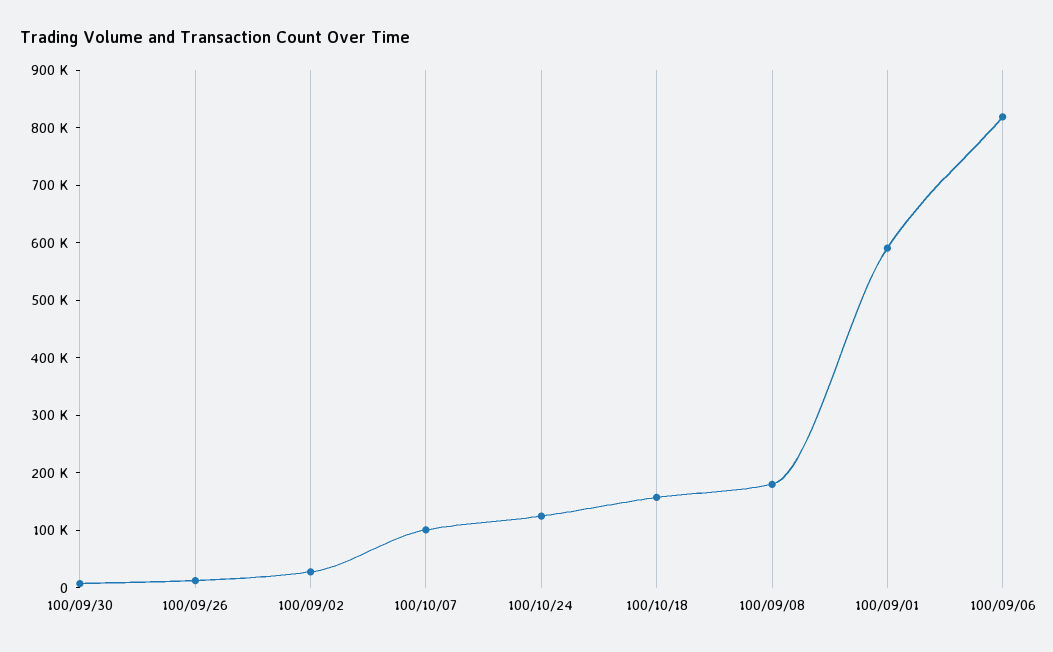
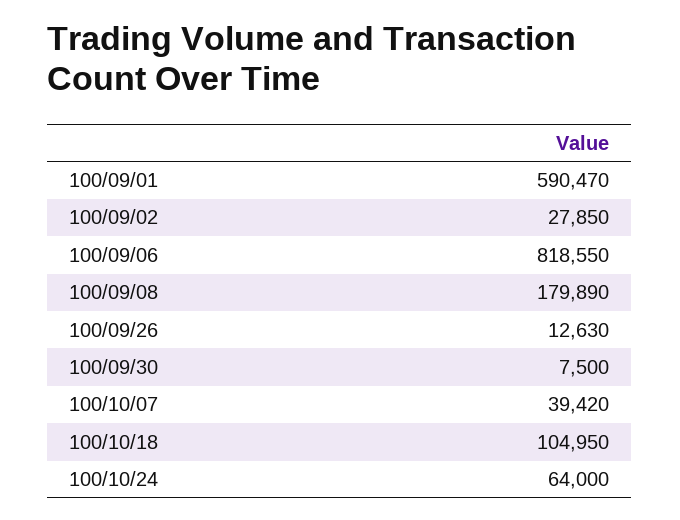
  {
    "100/09/30": 7500,
    "100/09/26": 12630,
    "100/09/02": 27850,
-   "100/10/07": 100000,
+   "100/10/07": 39420,
-   "100/10/24": 120000,
+   "100/10/24": 64000,
-   "100/10/18": 160000,
+   "100/10/18": 104950,
    "100/09/08": 179890,
    "100/09/01": 590470,
    "100/09/06": 818550
  }

